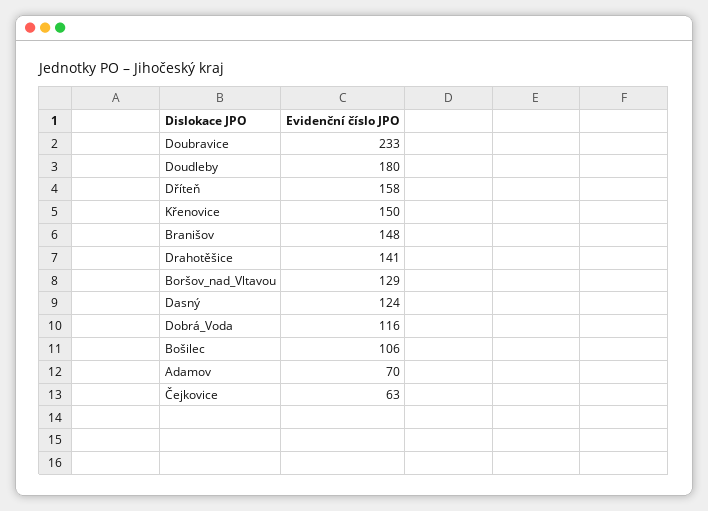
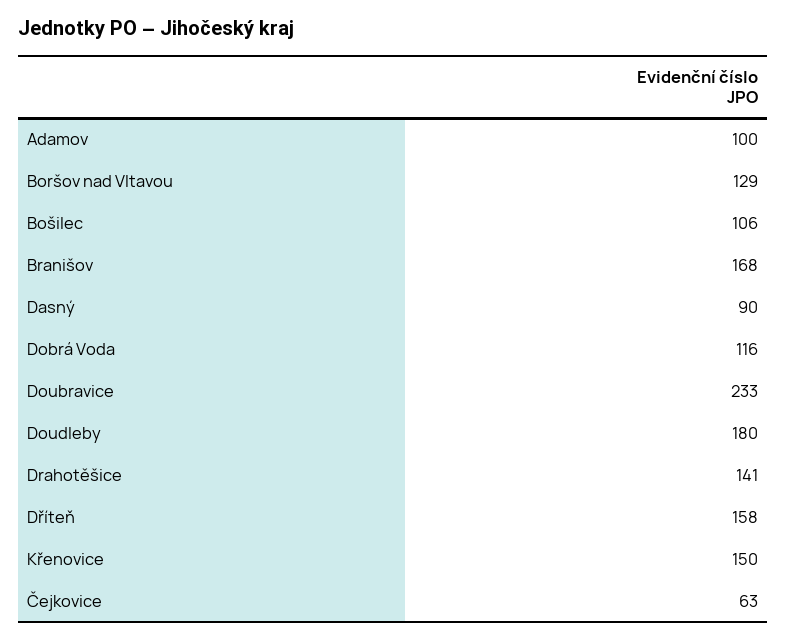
  {
    "Doubravice": 233,
    "Doudleby": 180,
    "Dříteň": 158,
    "Křenovice": 150,
-   "Branišov": 148,
+   "Branišov": 168,
    "Drahotěšice": 141,
    "Boršov_nad_Vltavou": 129,
-   "Dasný": 124,
+   "Dasný": 90,
    "Dobrá_Voda": 116,
    "Bošilec": 106,
-   "Adamov": 70,
+   "Adamov": 100,
    "Čejkovice": 63
  }

